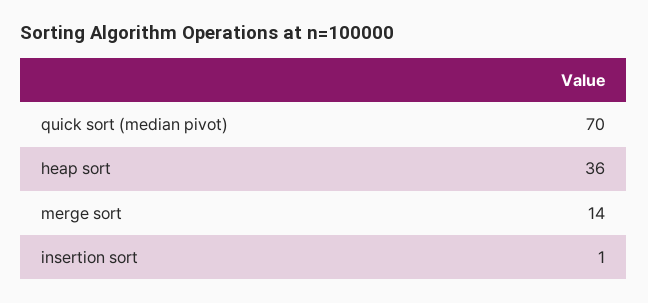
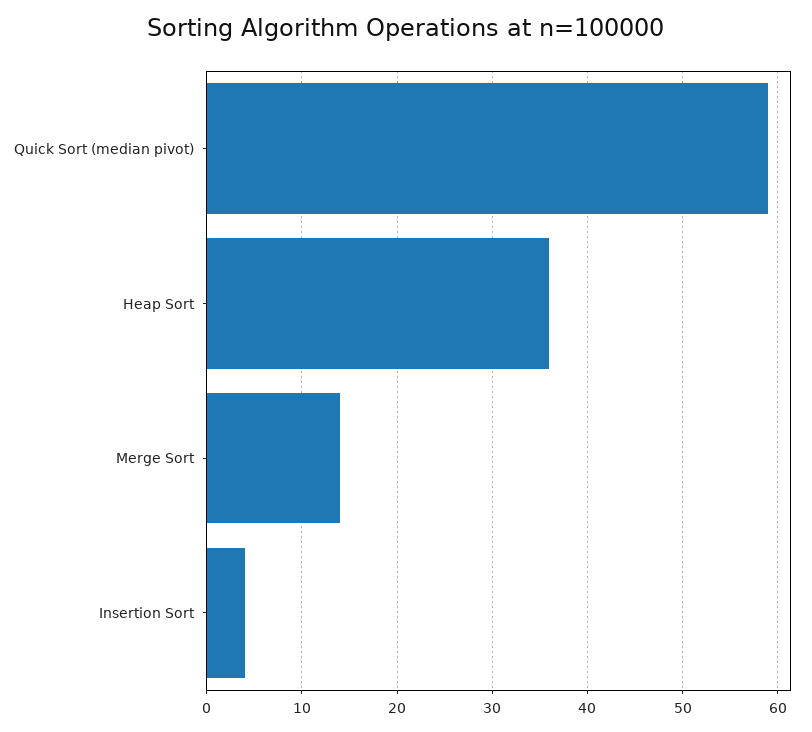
  {
-   "quick sort (median pivot)": 70,
+   "quick sort (median pivot)": 59,
    "heap sort": 36,
    "merge sort": 14,
-   "insertion sort": 1
+   "insertion sort": 4
  }

